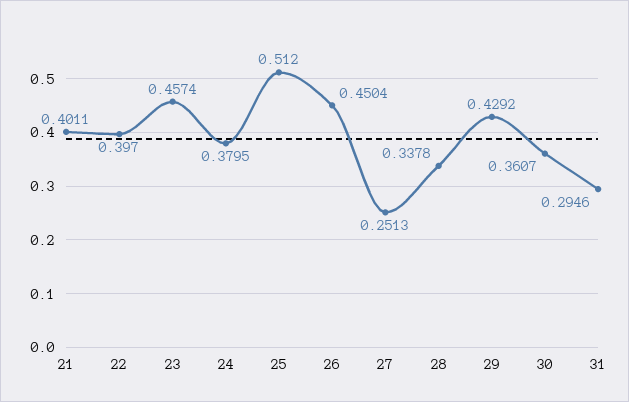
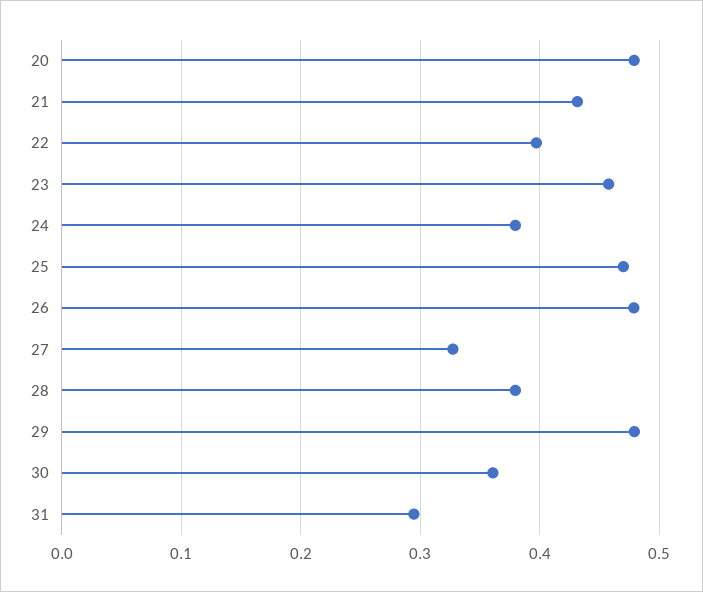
  {
-   "21": 0.4011,
+   "21": 0.43,
    "22": 0.397,
    "23": 0.4574,
    "24": 0.3795,
-   "25": 0.512,
+   "25": 0.47,
-   "26": 0.4504,
+   "26": 0.48,
-   "27": 0.2513,
+   "27": 0.33,
-   "28": 0.3378,
+   "28": 0.38,
-   "29": 0.4292,
+   "29": 0.48,
    "30": 0.3607,
-   "31": 0.2946
+   "31": 0.2946,
+   "20": 0.48
  }

